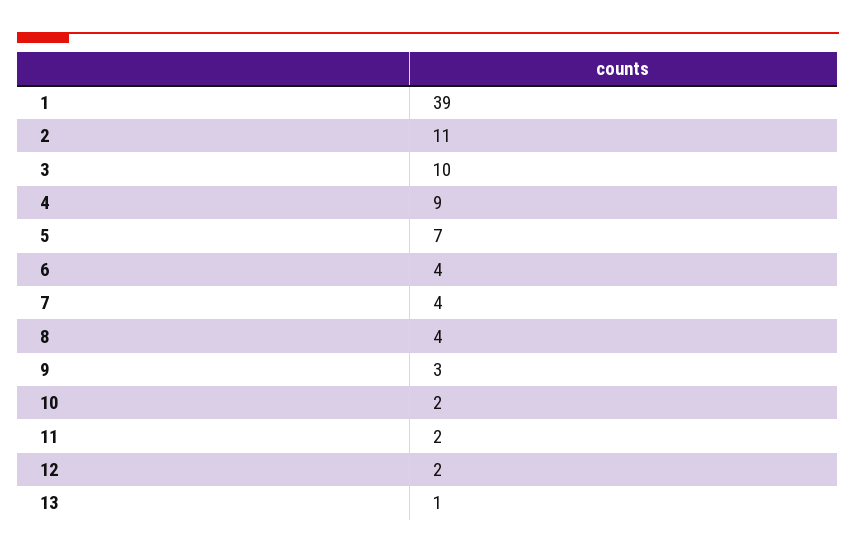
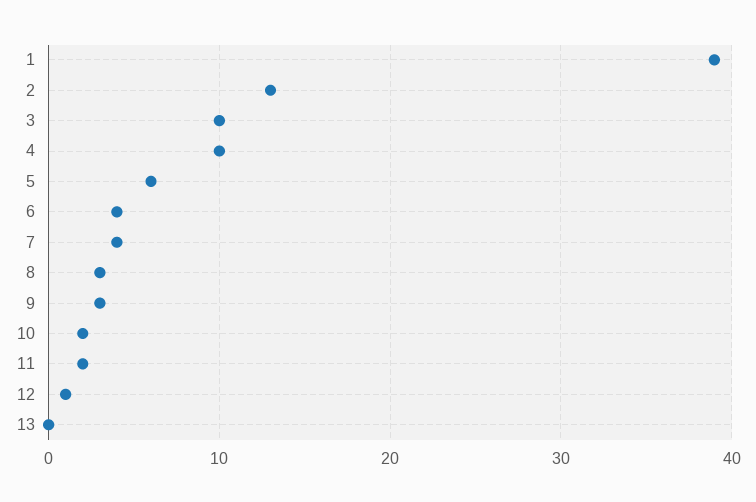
  {
    "1": 39,
-   "2": 11,
+   "2": 13,
    "3": 10,
-   "4": 9,
+   "4": 10,
-   "5": 7,
+   "5": 6,
    "6": 4,
    "7": 4,
-   "8": 4,
+   "8": 3,
    "9": 3,
    "10": 2,
    "11": 2,
-   "12": 2,
+   "12": 1,
-   "13": 1
+   "13": 0
  }

